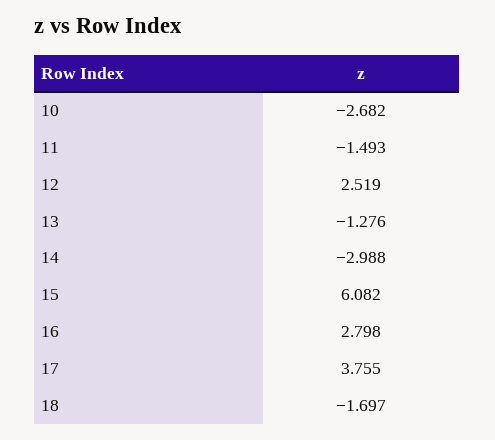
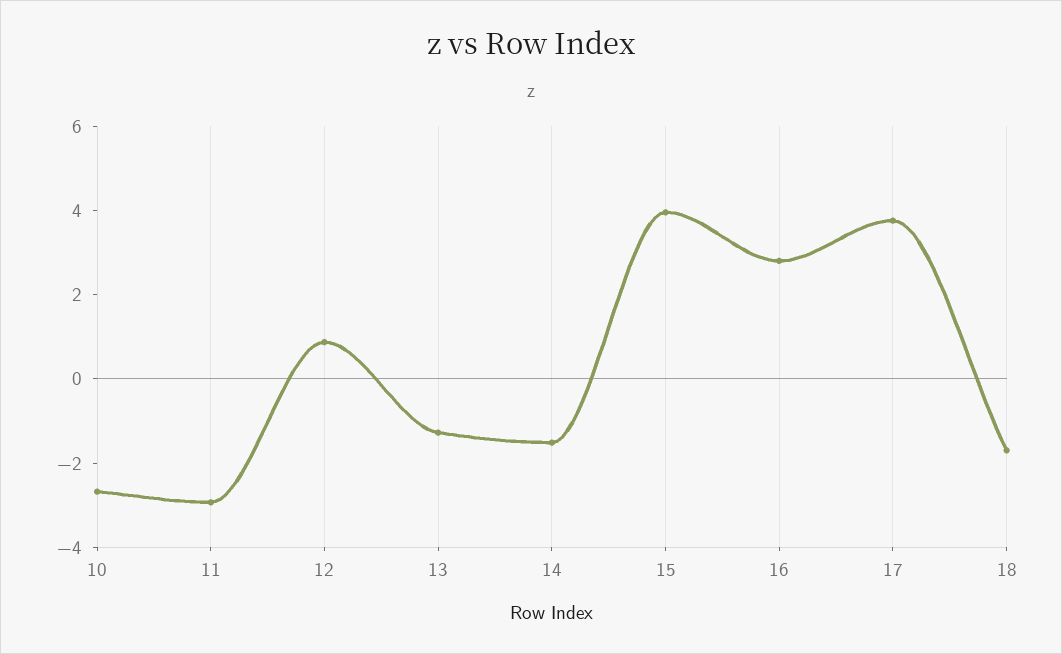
  {
    "10": -2.682,
-   "11": -1.493,
+   "11": -3,
-   "12": 2.519,
+   "12": 1,
    "13": -1.276,
-   "14": -2.988,
+   "14": -1.5,
-   "15": 6.082,
+   "15": 4,
    "16": 2.798,
    "17": 3.755,
    "18": -1.697
  }

